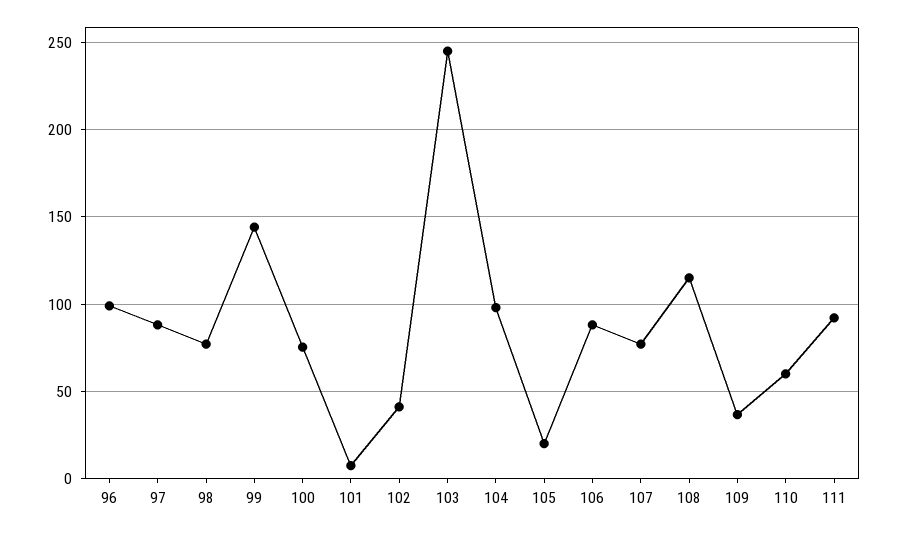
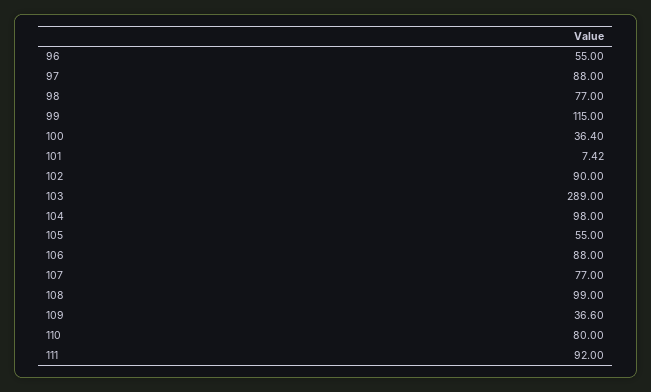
  {
-   "96": 100,
+   "96": 55,
    "97": 88,
    "98": 77,
-   "99": 145,
+   "99": 115,
-   "100": 75,
+   "100": 36.4,
    "101": 7.42,
-   "102": 40,
+   "102": 90,
-   "103": 245,
+   "103": 289,
    "104": 98,
-   "105": 20,
+   "105": 55,
    "106": 88,
    "107": 77,
-   "108": 115,
+   "108": 99,
    "109": 36.6,
-   "110": 60,
+   "110": 80,
    "111": 92
  }

